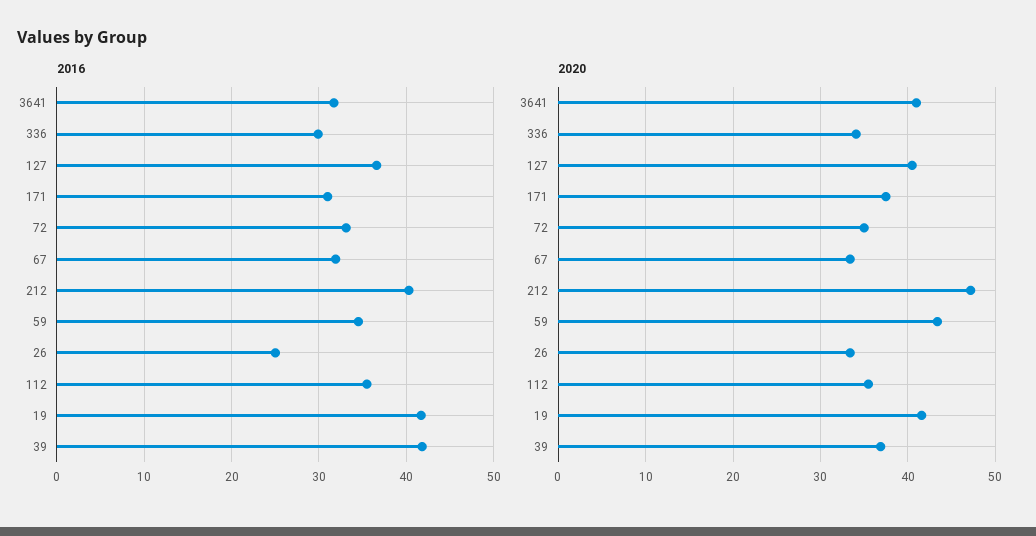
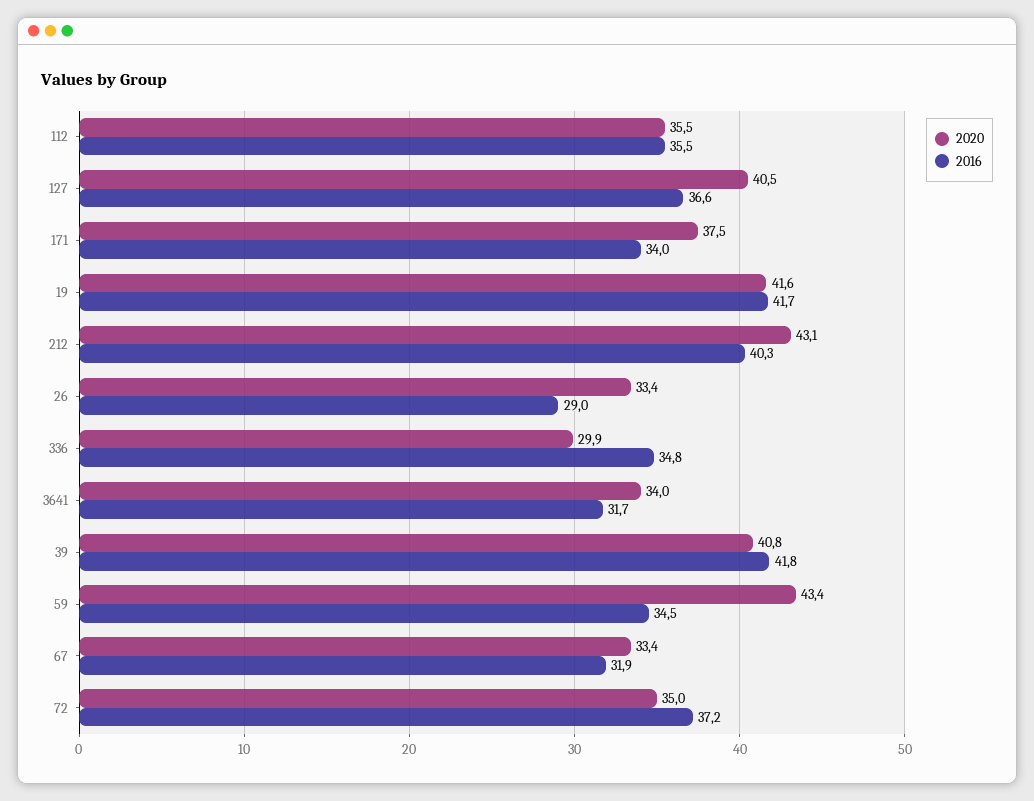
  {
    "2016": {
      "3641": 31.7,
-     "336": 30,
+     "336": 34.8,
      "127": 36.6,
-     "171": 31,
+     "171": 34,
-     "72": 33,
+     "72": 37.2,
      "67": 31.9,
      "212": 40.3,
      "59": 34.5,
-     "26": 25,
+     "26": 29,
      "112": 35.5,
      "19": 41.7,
      "39": 41.8
    },
    "2020": {
-     "3641": 41,
+     "3641": 34,
-     "336": 34,
+     "336": 29.9,
      "127": 40.5,
      "171": 37.5,
      "72": 35,
      "67": 33.4,
-     "212": 47,
+     "212": 43.1,
      "59": 43.4,
      "26": 33.4,
      "112": 35.5,
      "19": 41.6,
-     "39": 37
+     "39": 40.8
    }
  }

